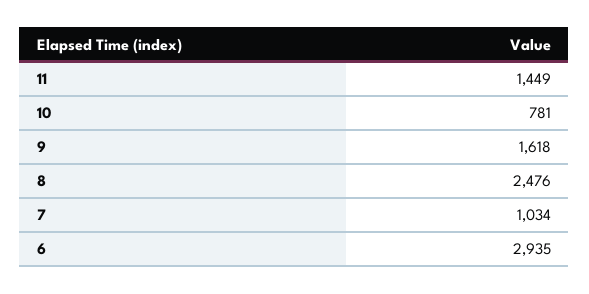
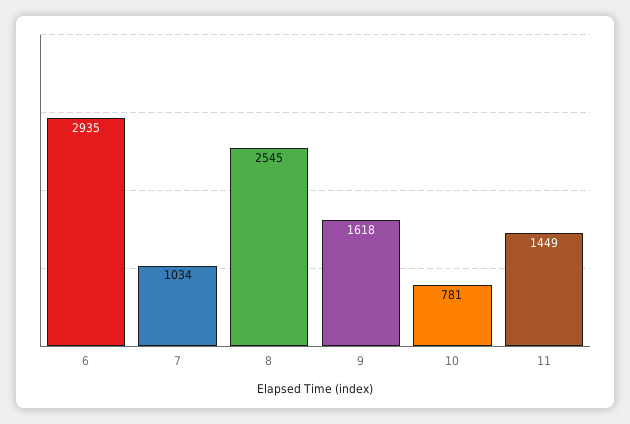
  {
    "11": 1449,
    "10": 781,
    "9": 1618,
-   "8": 2476,
+   "8": 2545,
    "7": 1034,
    "6": 2935
  }

